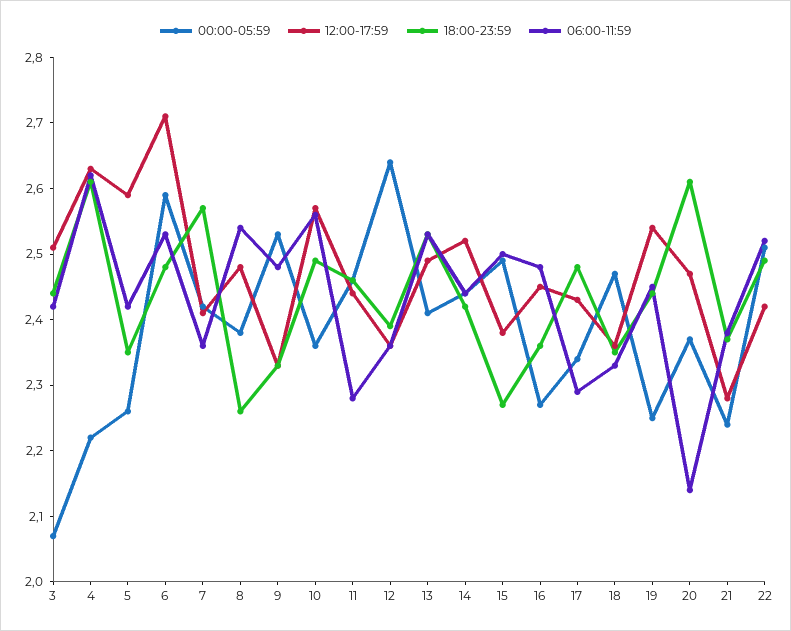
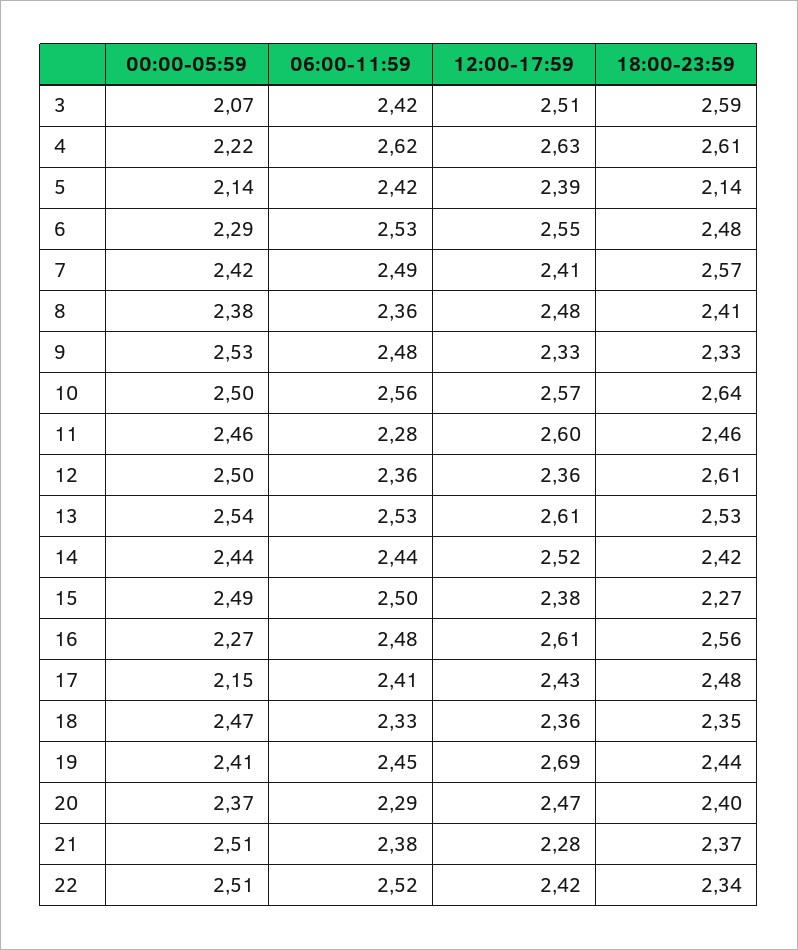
  {
    "00:00-05:59": {
      "3": 2.07,
      "4": 2.22,
-     "5": 2.25,
+     "5": 2.14,
-     "6": 2.6,
+     "6": 2.29,
      "7": 2.42,
      "8": 2.38,
      "9": 2.53,
-     "10": 2.35,
+     "10": 2.5,
      "11": 2.46,
-     "12": 2.65,
+     "12": 2.5,
-     "13": 2.4,
+     "13": 2.54,
      "14": 2.44,
      "15": 2.49,
      "16": 2.27,
-     "17": 2.35,
+     "17": 2.15,
      "18": 2.47,
-     "19": 2.25,
+     "19": 2.41,
      "20": 2.37,
-     "21": 2.25,
+     "21": 2.51,
      "22": 2.51
    },
    "12:00-17:59": {
      "3": 2.51,
      "4": 2.63,
-     "5": 2.6,
+     "5": 2.39,
-     "6": 2.7,
+     "6": 2.55,
      "7": 2.41,
      "8": 2.48,
      "9": 2.33,
      "10": 2.57,
-     "11": 2.45,
+     "11": 2.6,
      "12": 2.36,
-     "13": 2.5,
+     "13": 2.61,
      "14": 2.52,
      "15": 2.38,
-     "16": 2.45,
+     "16": 2.61,
      "17": 2.43,
      "18": 2.36,
-     "19": 2.55,
+     "19": 2.69,
      "20": 2.47,
      "21": 2.28,
      "22": 2.42
    },
    "18:00-23:59": {
-     "3": 2.45,
+     "3": 2.59,
      "4": 2.61,
-     "5": 2.35,
+     "5": 2.14,
      "6": 2.48,
      "7": 2.57,
-     "8": 2.25,
+     "8": 2.41,
      "9": 2.33,
-     "10": 2.5,
+     "10": 2.64,
      "11": 2.46,
-     "12": 2.4,
+     "12": 2.61,
      "13": 2.53,
      "14": 2.42,
      "15": 2.27,
-     "16": 2.35,
+     "16": 2.56,
      "17": 2.48,
      "18": 2.35,
      "19": 2.44,
-     "20": 2.6,
+     "20": 2.4,
      "21": 2.37,
-     "22": 2.5
+     "22": 2.34
    },
    "06:00-11:59": {
      "3": 2.42,
      "4": 2.62,
      "5": 2.42,
      "6": 2.53,
-     "7": 2.35,
+     "7": 2.49,
-     "8": 2.55,
+     "8": 2.36,
      "9": 2.48,
      "10": 2.56,
      "11": 2.28,
      "12": 2.36,
      "13": 2.53,
      "14": 2.44,
      "15": 2.5,
      "16": 2.48,
-     "17": 2.3,
+     "17": 2.41,
      "18": 2.33,
      "19": 2.45,
-     "20": 2.15,
+     "20": 2.29,
      "21": 2.38,
      "22": 2.52
    }
  }

